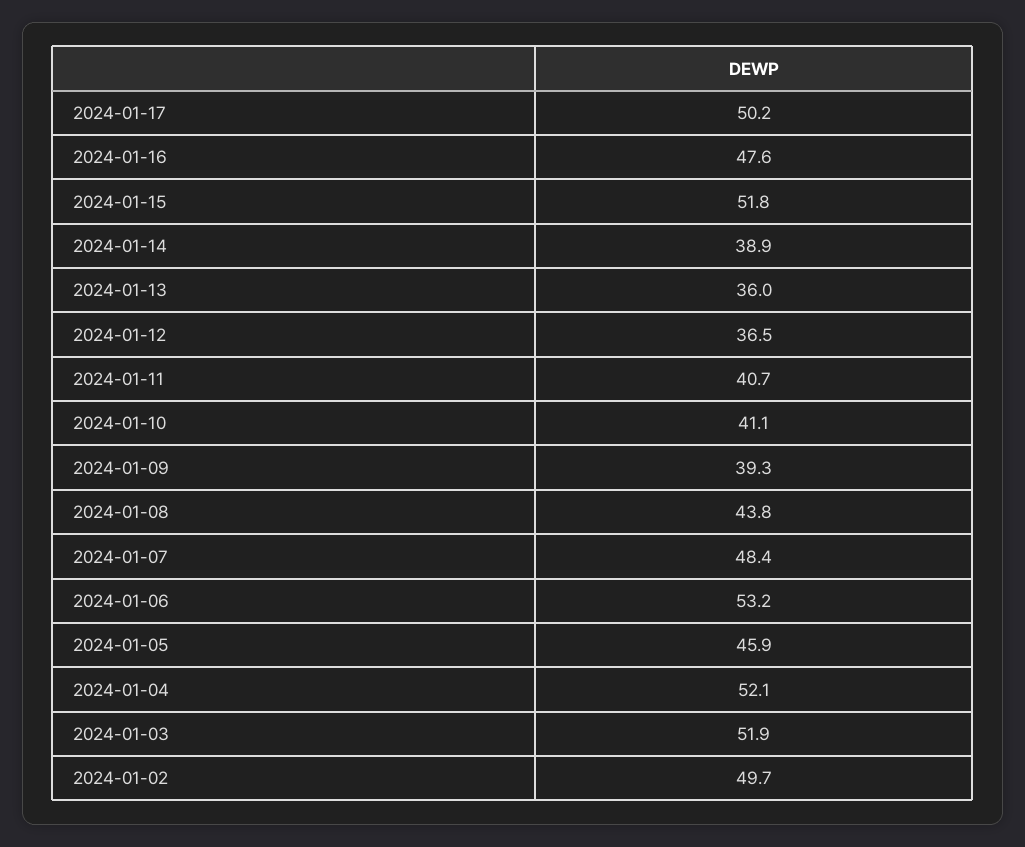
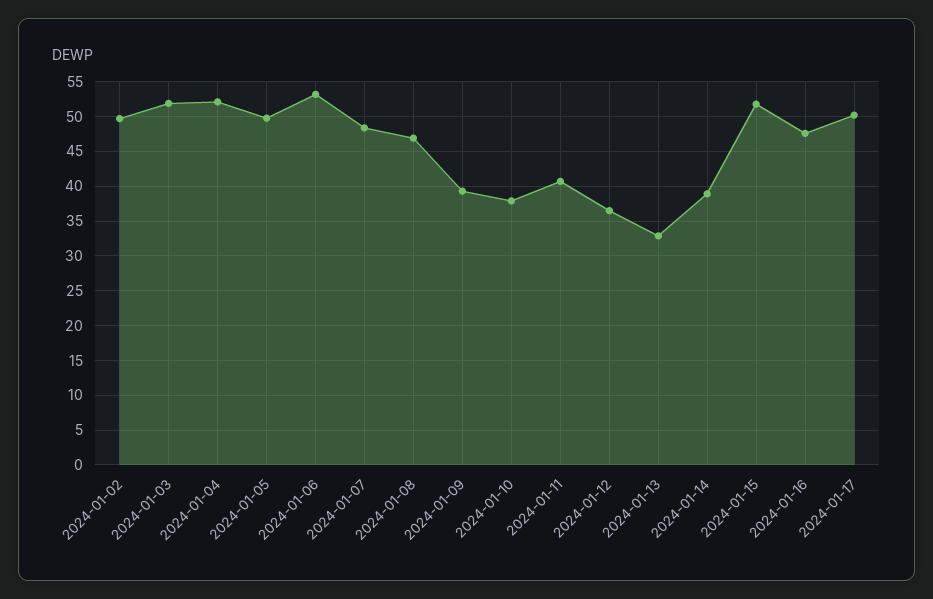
  {
    "2024-01-17": 50.2,
    "2024-01-16": 47.6,
    "2024-01-15": 51.8,
    "2024-01-14": 38.9,
-   "2024-01-13": 36,
+   "2024-01-13": 33,
    "2024-01-12": 36.5,
    "2024-01-11": 40.7,
-   "2024-01-10": 41.1,
+   "2024-01-10": 38,
    "2024-01-09": 39.3,
-   "2024-01-08": 43.8,
+   "2024-01-08": 47,
    "2024-01-07": 48.4,
    "2024-01-06": 53.2,
-   "2024-01-05": 45.9,
+   "2024-01-05": 50,
    "2024-01-04": 52.1,
    "2024-01-03": 51.9,
    "2024-01-02": 49.7
  }

